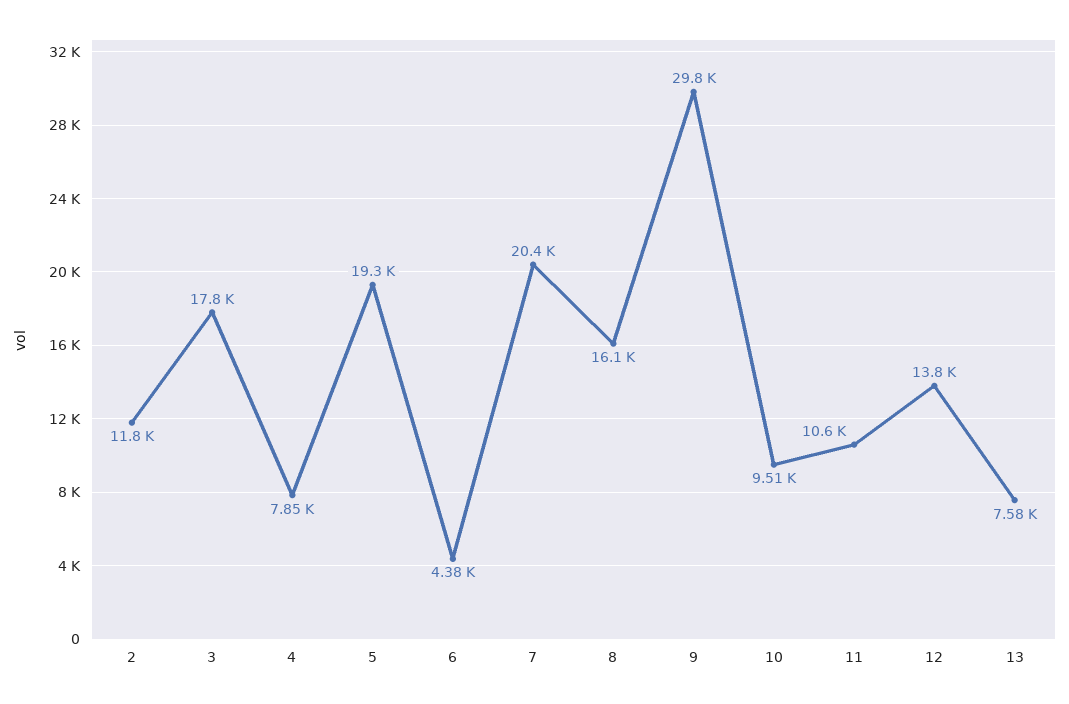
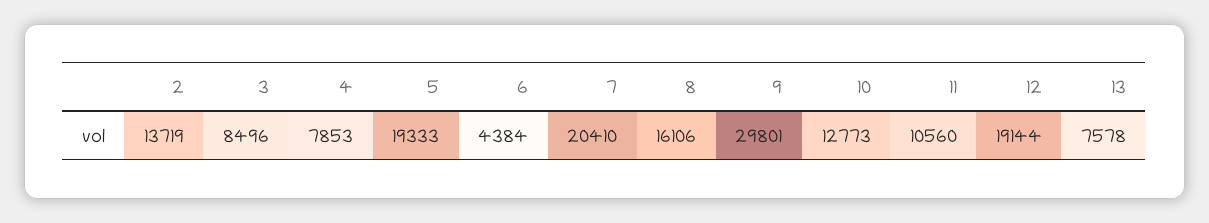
  {
-   "2": 11800,
+   "2": 13719,
-   "3": 17800,
+   "3": 8496,
    "4": 7853,
    "5": 19333,
    "6": 4384,
    "7": 20410,
    "8": 16106,
    "9": 29801,
-   "10": 9510,
+   "10": 12773,
    "11": 10560,
-   "12": 13800,
+   "12": 19144,
    "13": 7578
  }

